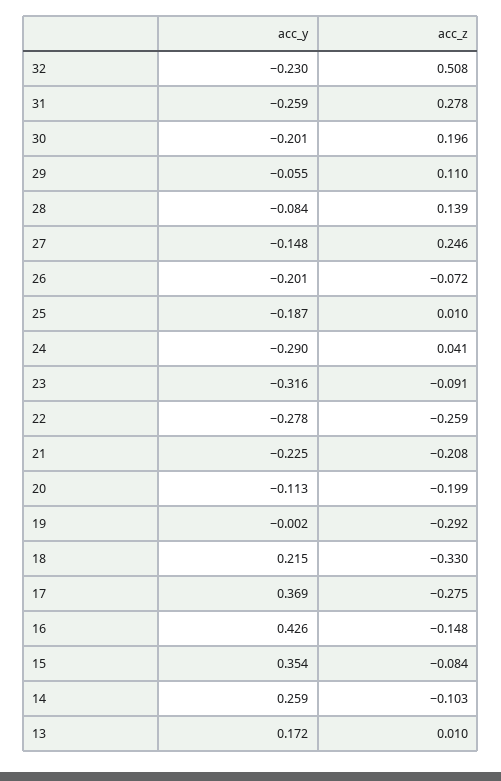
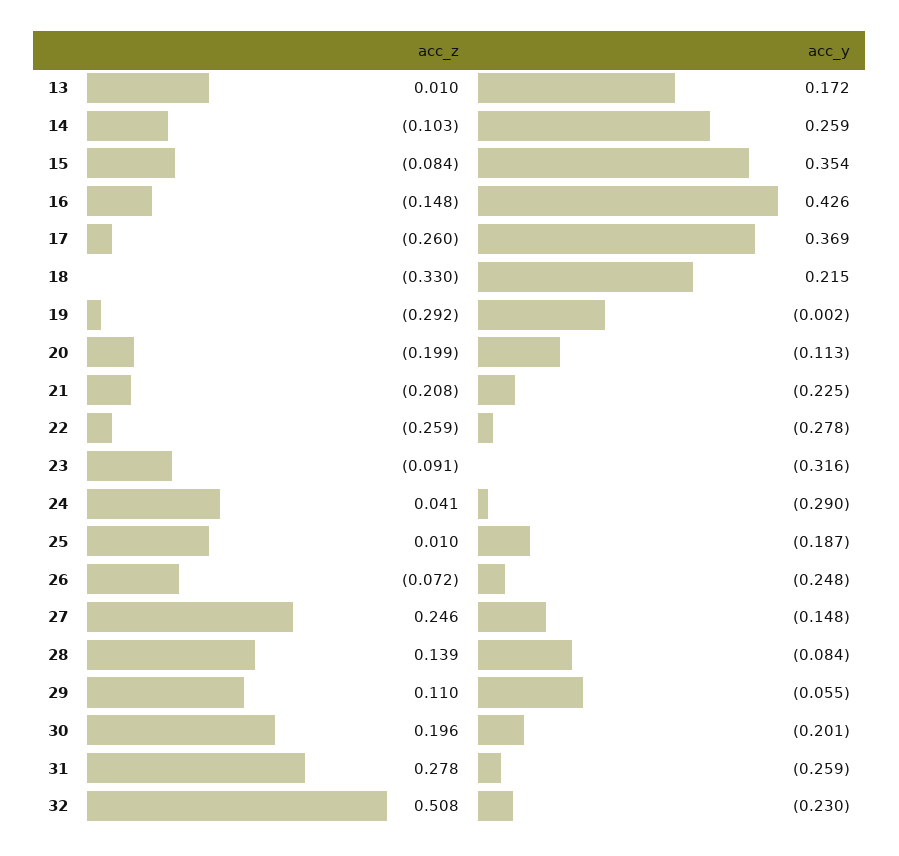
  {
    "acc_y": {
      "32": -0.23,
      "31": -0.259,
      "30": -0.201,
      "29": -0.055,
      "28": -0.084,
      "27": -0.148,
-     "26": -0.201,
+     "26": -0.248,
      "25": -0.187,
      "24": -0.29,
      "23": -0.316,
      "22": -0.278,
      "21": -0.225,
      "20": -0.113,
      "19": -0.002,
      "18": 0.215,
      "17": 0.369,
      "16": 0.426,
      "15": 0.354,
      "14": 0.259,
      "13": 0.172
    },
    "acc_z": {
      "32": 0.508,
      "31": 0.278,
      "30": 0.196,
      "29": 0.11,
      "28": 0.139,
      "27": 0.246,
      "26": -0.072,
      "25": 0.01,
      "24": 0.041,
      "23": -0.091,
      "22": -0.259,
      "21": -0.208,
      "20": -0.199,
      "19": -0.292,
      "18": -0.33,
-     "17": -0.275,
+     "17": -0.26,
      "16": -0.148,
      "15": -0.084,
      "14": -0.103,
      "13": 0.01
    }
  }

